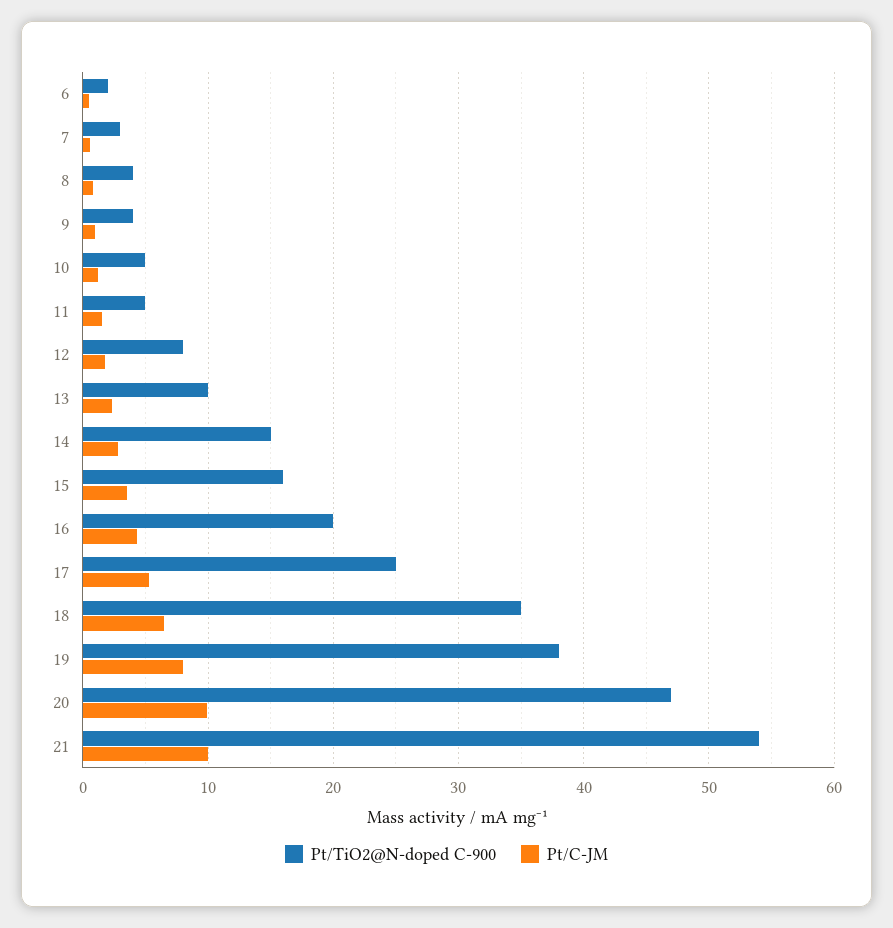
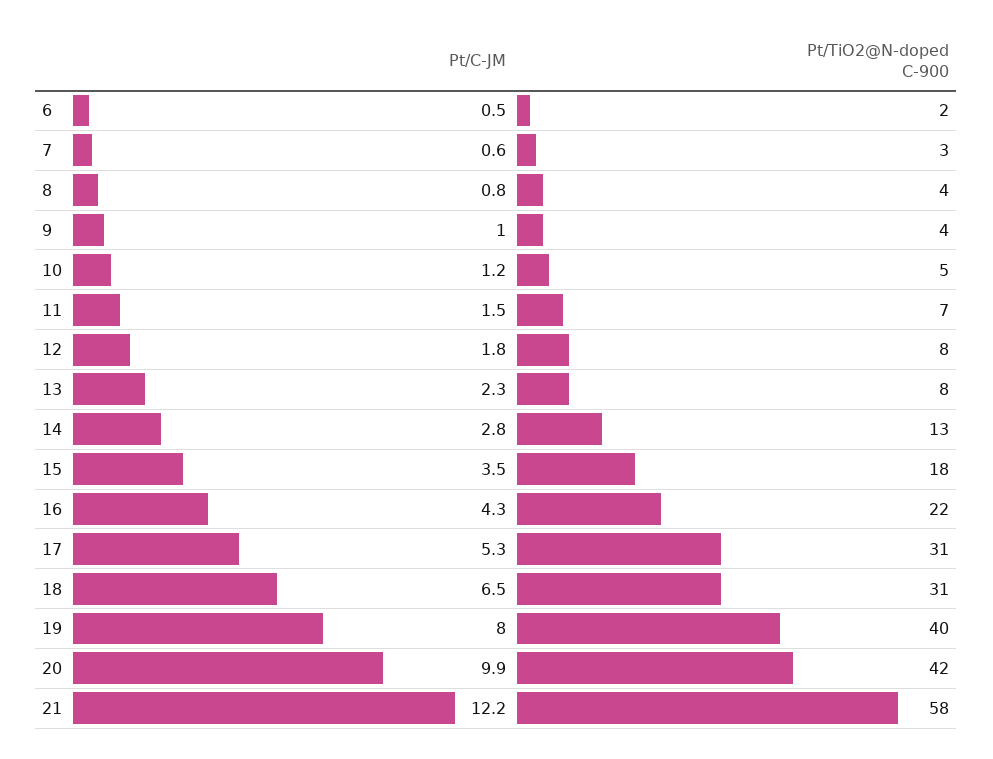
  {
    "Pt/TiO2@N-doped C-900": {
      "6": 2,
      "7": 3,
      "8": 4,
      "9": 4,
      "10": 5,
-     "11": 5,
+     "11": 7,
      "12": 8,
-     "13": 10,
+     "13": 8,
-     "14": 15,
+     "14": 13,
-     "15": 16,
+     "15": 18,
-     "16": 20,
+     "16": 22,
-     "17": 25,
+     "17": 31,
-     "18": 35,
+     "18": 31,
-     "19": 38,
+     "19": 40,
-     "20": 47,
+     "20": 42,
-     "21": 54
+     "21": 58
    },
    "Pt/C-JM": {
      "6": 0.5,
      "7": 0.6,
      "8": 0.8,
      "9": 1,
      "10": 1.2,
      "11": 1.5,
      "12": 1.8,
      "13": 2.3,
      "14": 2.8,
      "15": 3.5,
      "16": 4.3,
      "17": 5.3,
      "18": 6.5,
      "19": 8,
      "20": 9.9,
-     "21": 10
+     "21": 12.2
    }
  }

